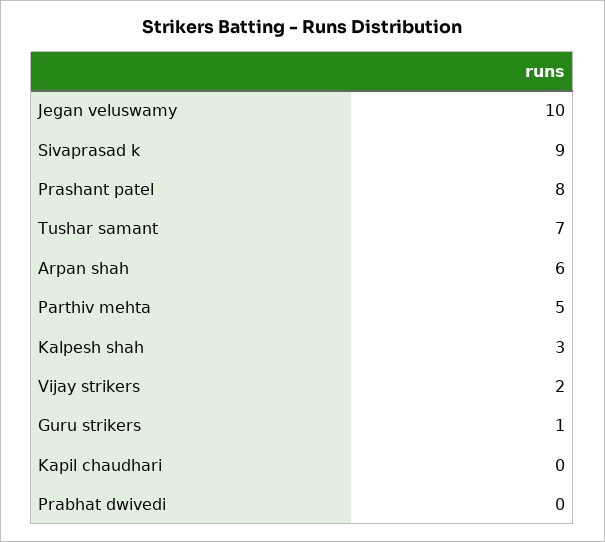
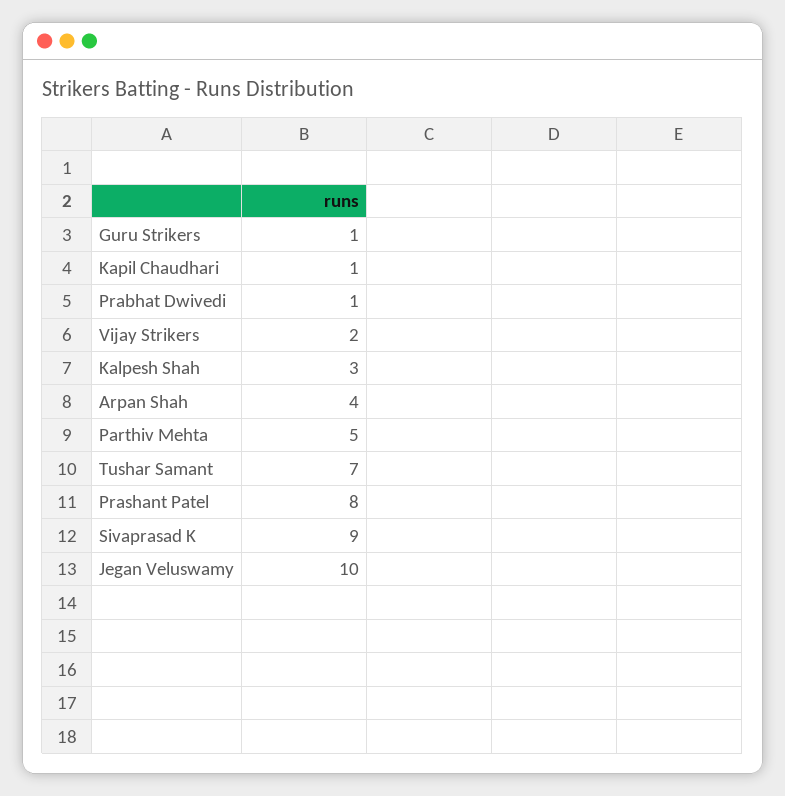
  {
    "Jegan veluswamy": 10,
    "Sivaprasad k": 9,
    "Prashant patel": 8,
    "Tushar samant": 7,
-   "Arpan shah": 6,
+   "Arpan shah": 4,
    "Parthiv mehta": 5,
    "Kalpesh shah": 3,
    "Vijay strikers": 2,
    "Guru strikers": 1,
-   "Kapil chaudhari": 0,
+   "Kapil chaudhari": 1,
-   "Prabhat dwivedi": 0
+   "Prabhat dwivedi": 1
  }

